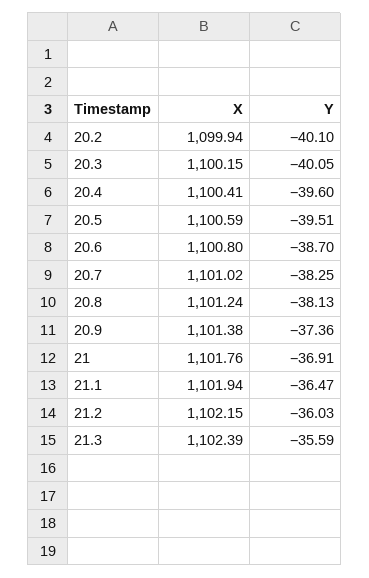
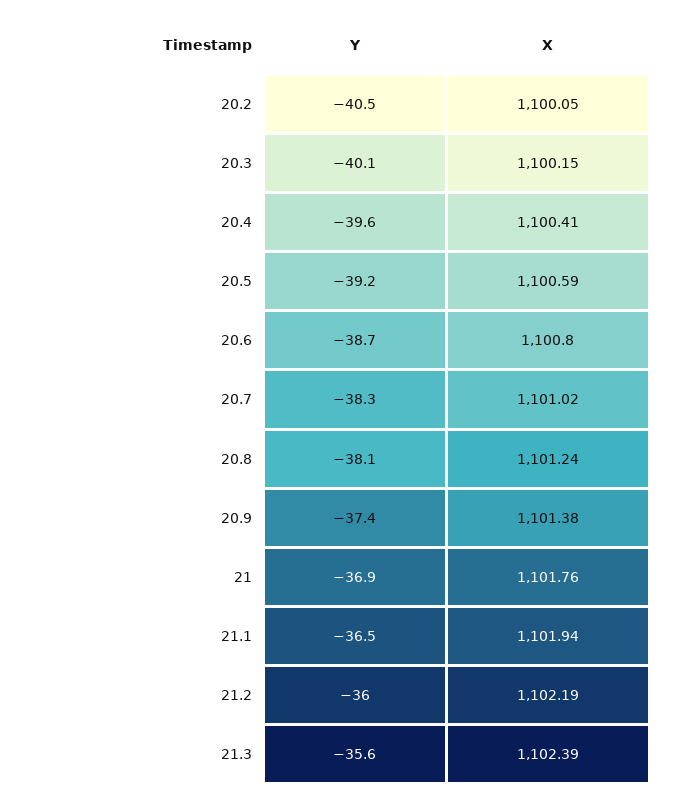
  {
    "X": {
-     "20.2": 1099.94,
+     "20.2": 1100.05,
      "20.3": 1100.15,
      "20.4": 1100.41,
      "20.5": 1100.59,
      "20.6": 1100.8,
      "20.7": 1101.02,
      "20.8": 1101.24,
      "20.9": 1101.38,
      "21": 1101.76,
      "21.1": 1101.94,
-     "21.2": 1102.15,
+     "21.2": 1102.19,
      "21.3": 1102.39
    },
    "Y": {
-     "20.2": -40.1,
+     "20.2": -40.5,
      "20.3": -40.05,
      "20.4": -39.6,
-     "20.5": -39.51,
+     "20.5": -39.2,
      "20.6": -38.7,
      "20.7": -38.25,
      "20.8": -38.13,
      "20.9": -37.36,
      "21": -36.91,
      "21.1": -36.47,
      "21.2": -36.03,
      "21.3": -35.59
    }
  }

